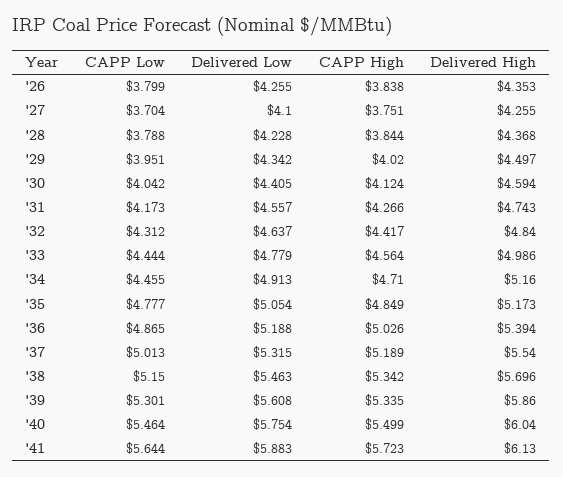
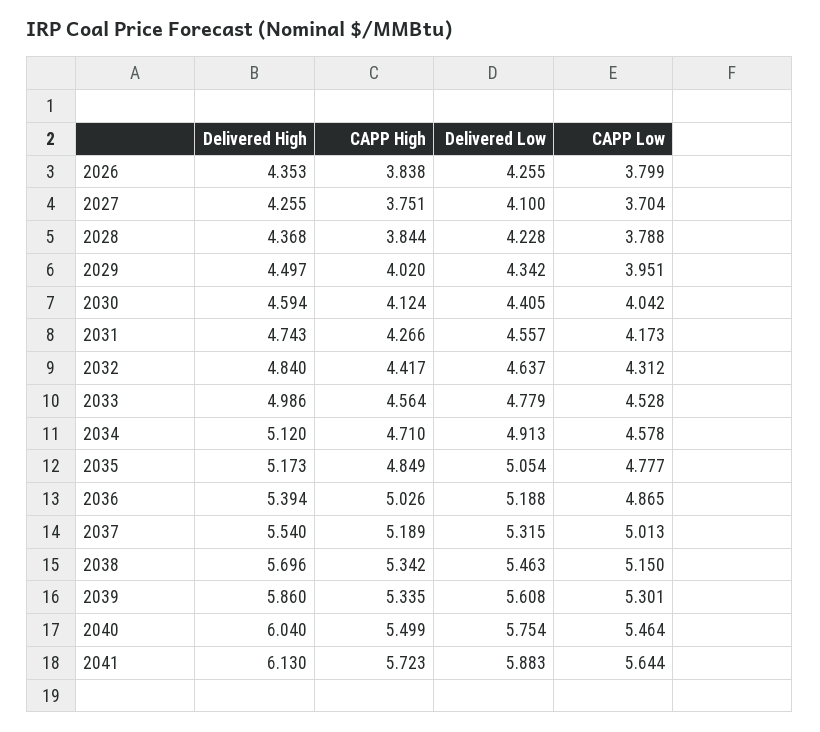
  {
    "CAPP Low": {
      "'26": 3.799,
      "'27": 3.704,
      "'28": 3.788,
      "'29": 3.951,
      "'30": 4.042,
      "'31": 4.173,
      "'32": 4.312,
-     "'33": 4.444,
+     "'33": 4.528,
-     "'34": 4.455,
+     "'34": 4.578,
      "'35": 4.777,
      "'36": 4.865,
      "'37": 5.013,
      "'38": 5.15,
      "'39": 5.301,
      "'40": 5.464,
      "'41": 5.644
    },
    "Delivered Low": {
      "'26": 4.255,
      "'27": 4.1,
      "'28": 4.228,
      "'29": 4.342,
      "'30": 4.405,
      "'31": 4.557,
      "'32": 4.637,
      "'33": 4.779,
      "'34": 4.913,
      "'35": 5.054,
      "'36": 5.188,
      "'37": 5.315,
      "'38": 5.463,
      "'39": 5.608,
      "'40": 5.754,
      "'41": 5.883
    },
    "CAPP High": {
      "'26": 3.838,
      "'27": 3.751,
      "'28": 3.844,
      "'29": 4.02,
      "'30": 4.124,
      "'31": 4.266,
      "'32": 4.417,
      "'33": 4.564,
      "'34": 4.71,
      "'35": 4.849,
      "'36": 5.026,
      "'37": 5.189,
      "'38": 5.342,
      "'39": 5.335,
      "'40": 5.499,
      "'41": 5.723
    },
    "Delivered High": {
      "'26": 4.353,
      "'27": 4.255,
      "'28": 4.368,
      "'29": 4.497,
      "'30": 4.594,
      "'31": 4.743,
      "'32": 4.84,
      "'33": 4.986,
-     "'34": 5.16,
+     "'34": 5.12,
      "'35": 5.173,
      "'36": 5.394,
      "'37": 5.54,
      "'38": 5.696,
      "'39": 5.86,
      "'40": 6.04,
      "'41": 6.13
    }
  }

